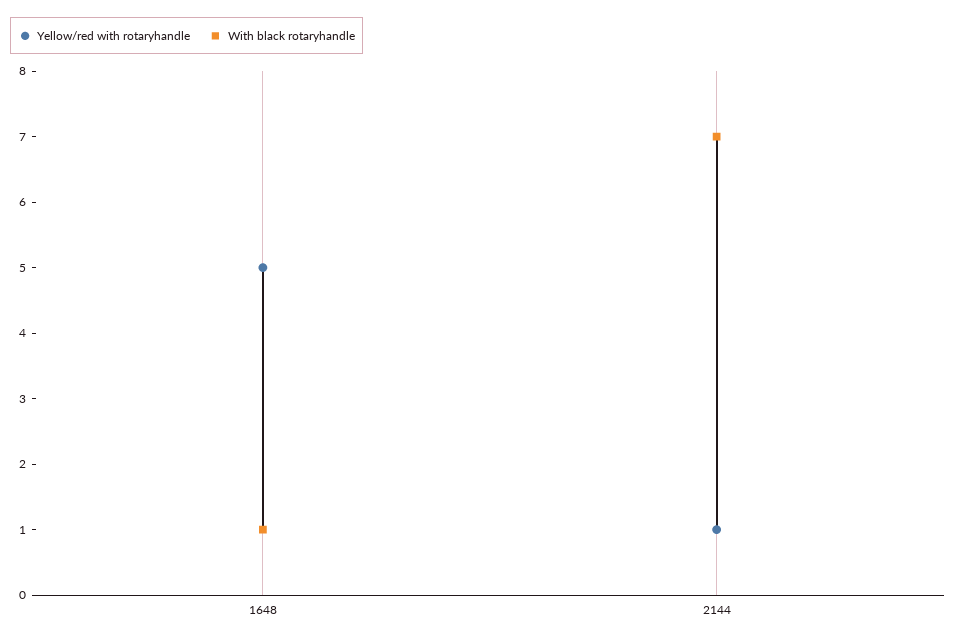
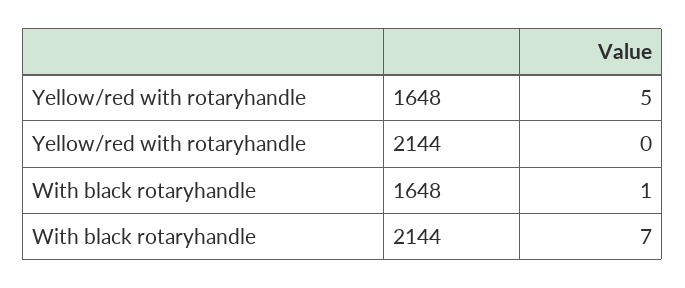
  {
    "Yellow/red with rotaryhandle": {
      "1648": 5,
-     "2144": 1
+     "2144": 0
    },
    "With black rotaryhandle": {
      "1648": 1,
      "2144": 7
    }
  }

